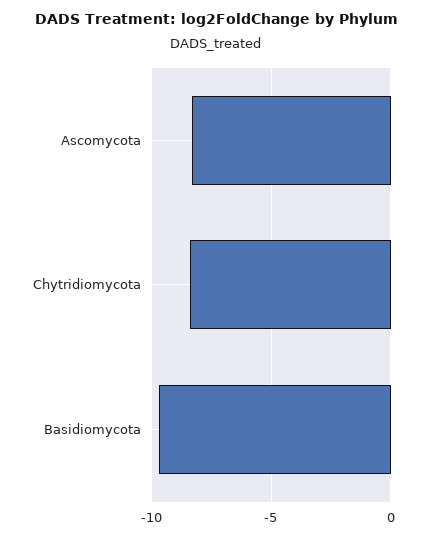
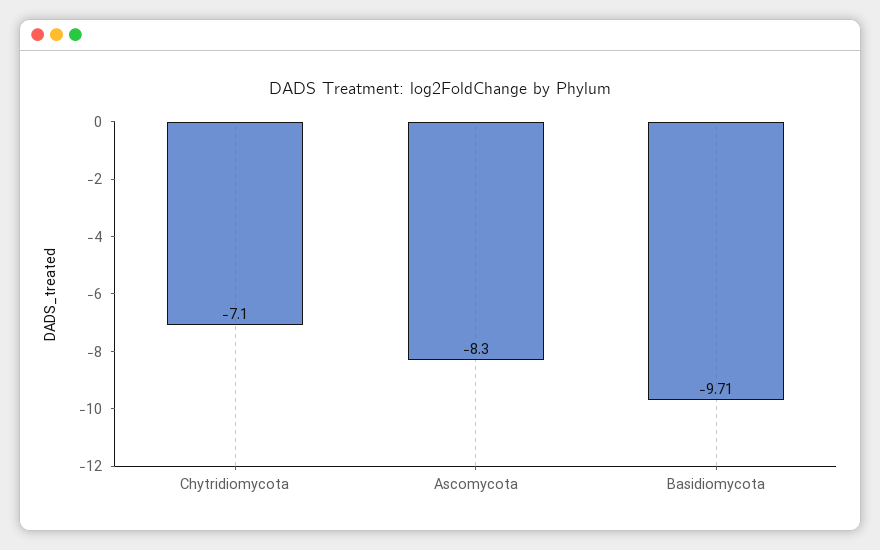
  {
    "Ascomycota": -8.3,
-   "Chytridiomycota": -8.5,
+   "Chytridiomycota": -7.1,
    "Basidiomycota": -9.71
  }

